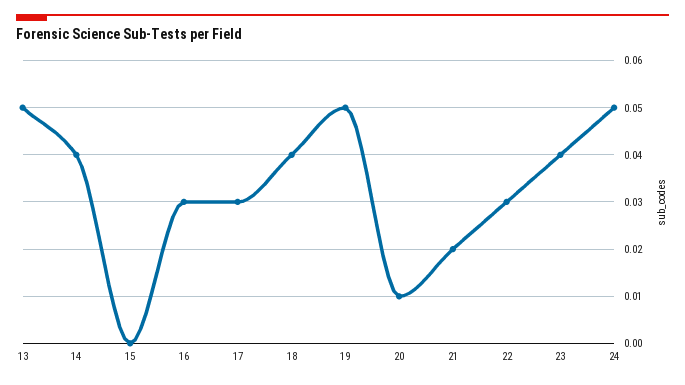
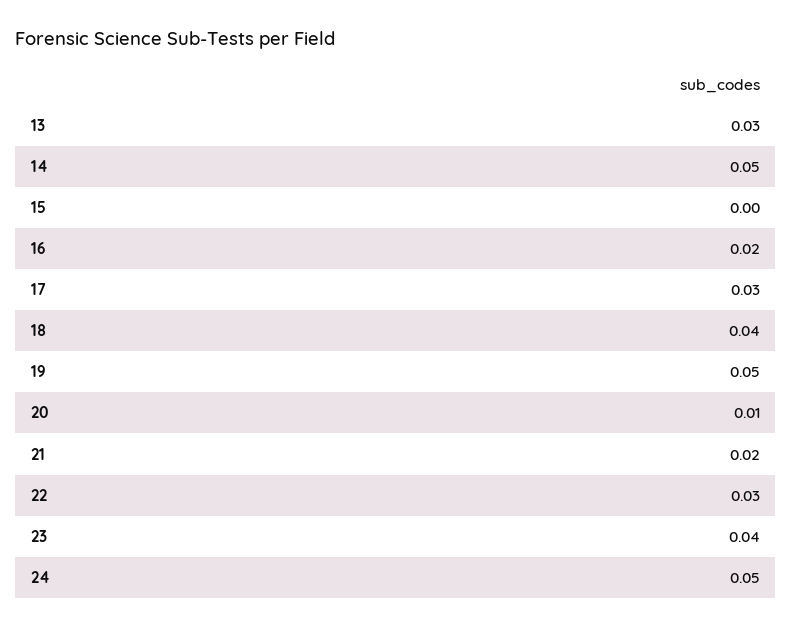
  {
-   "13": 0.05,
+   "13": 0.03,
-   "14": 0.04,
+   "14": 0.05,
    "15": 0,
-   "16": 0.03,
+   "16": 0.02,
    "17": 0.03,
    "18": 0.04,
    "19": 0.05,
    "20": 0.01,
    "21": 0.02,
    "22": 0.03,
    "23": 0.04,
    "24": 0.05
  }

